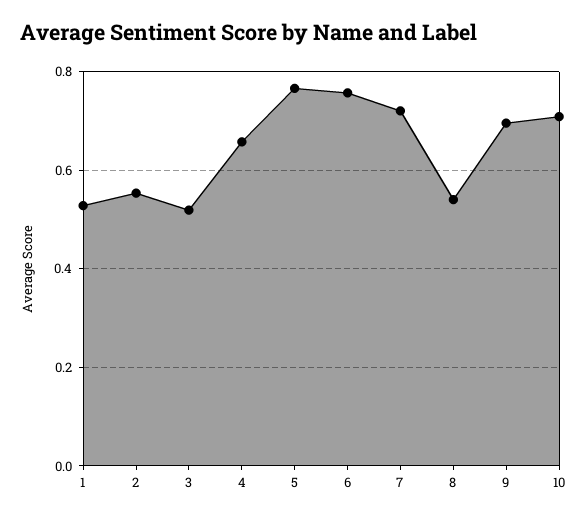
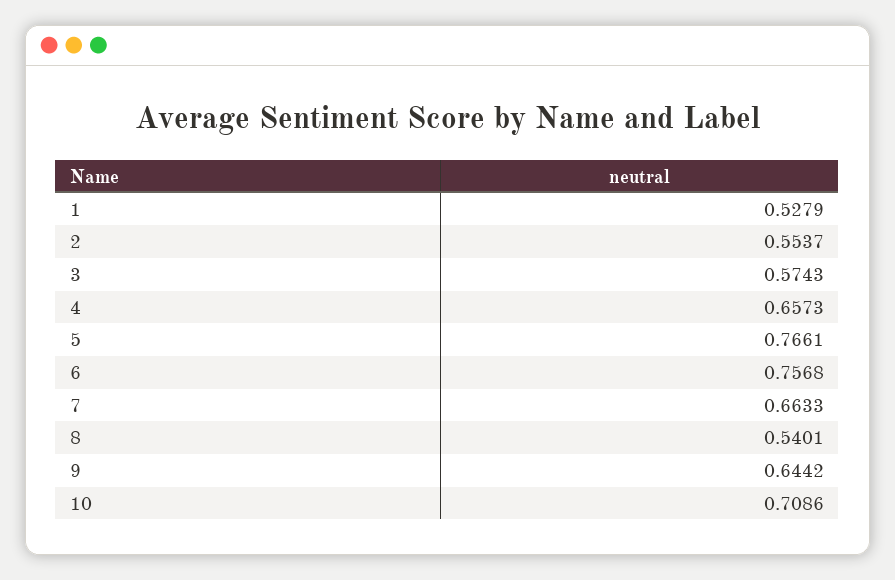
  {
    "1": 0.5279,
    "2": 0.5537,
-   "3": 0.52,
+   "3": 0.5743,
    "4": 0.6573,
    "5": 0.7661,
    "6": 0.7568,
-   "7": 0.72,
+   "7": 0.6633,
    "8": 0.5401,
-   "9": 0.7,
+   "9": 0.6442,
    "10": 0.7086
  }

